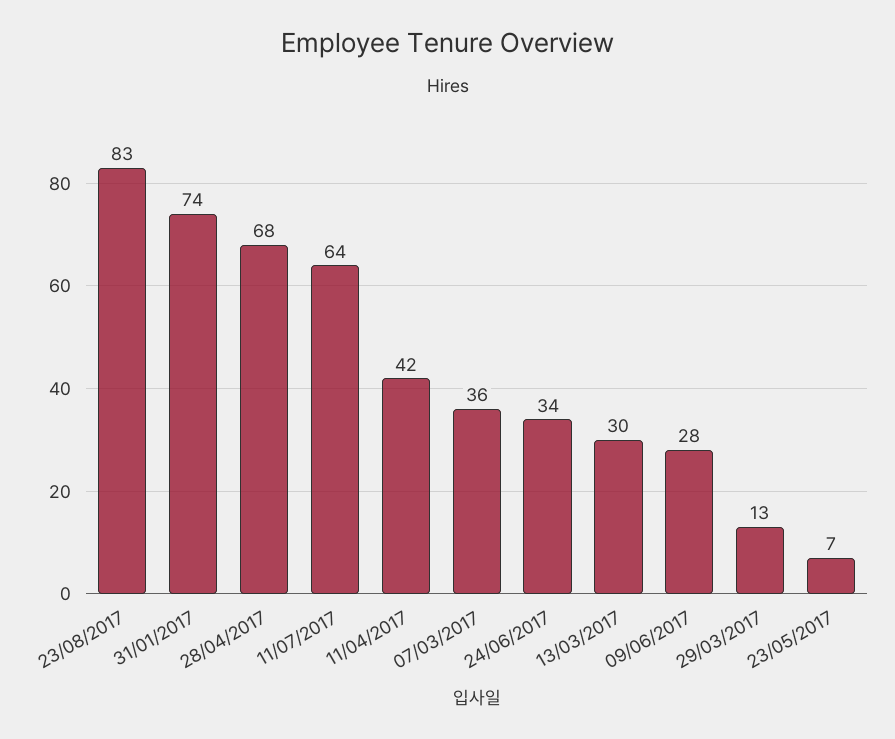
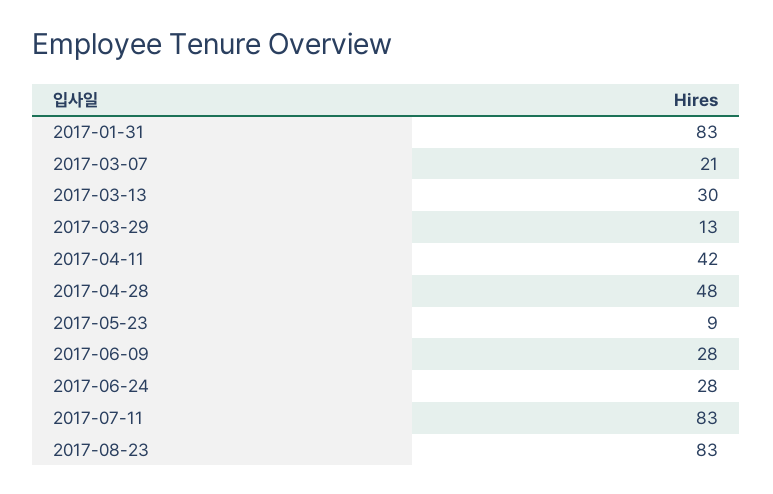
  {
    "23/08/2017": 83,
-   "31/01/2017": 74,
+   "31/01/2017": 83,
-   "28/04/2017": 68,
+   "28/04/2017": 48,
-   "11/07/2017": 64,
+   "11/07/2017": 83,
    "11/04/2017": 42,
-   "07/03/2017": 36,
+   "07/03/2017": 21,
-   "24/06/2017": 34,
+   "24/06/2017": 28,
    "13/03/2017": 30,
    "09/06/2017": 28,
    "29/03/2017": 13,
-   "23/05/2017": 7
+   "23/05/2017": 9
  }

